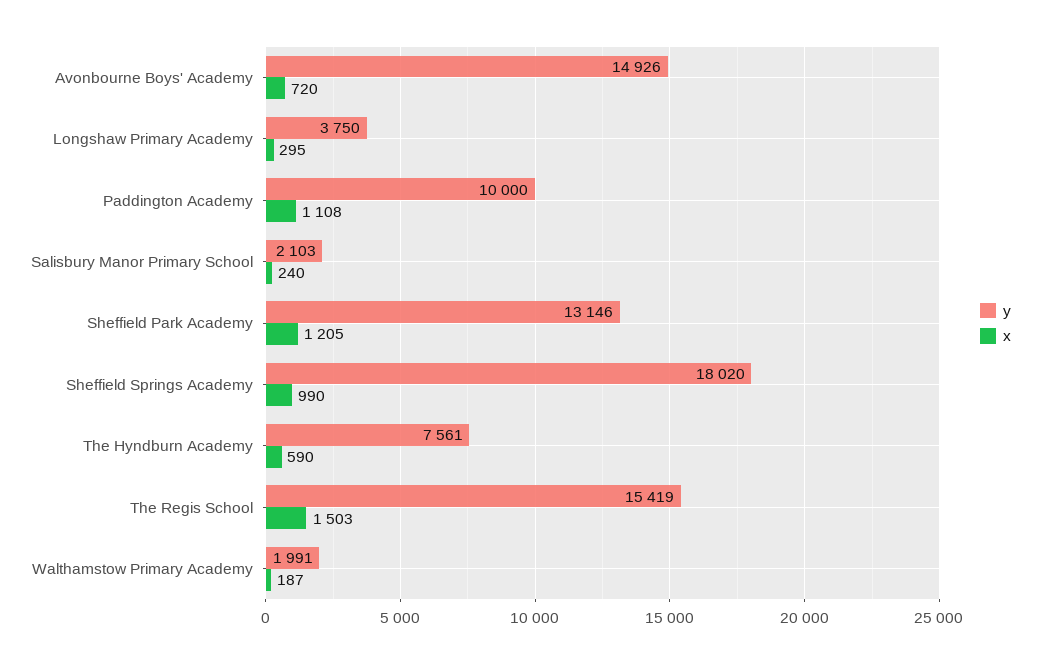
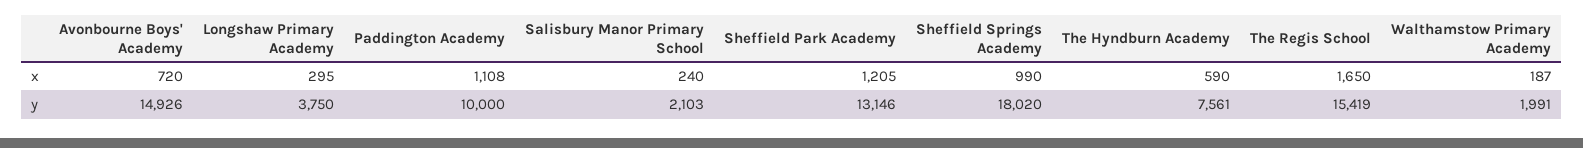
  {
    "y": {
      "Avonbourne Boys' Academy": 14926,
      "Longshaw Primary Academy": 3750,
      "Paddington Academy": 10000,
      "Salisbury Manor Primary School": 2103,
      "Sheffield Park Academy": 13146,
      "Sheffield Springs Academy": 18020,
      "The Hyndburn Academy": 7561,
      "The Regis School": 15419,
      "Walthamstow Primary Academy": 1991
    },
    "x": {
      "Avonbourne Boys' Academy": 720,
      "Longshaw Primary Academy": 295,
      "Paddington Academy": 1108,
      "Salisbury Manor Primary School": 240,
      "Sheffield Park Academy": 1205,
      "Sheffield Springs Academy": 990,
      "The Hyndburn Academy": 590,
-     "The Regis School": 1503,
+     "The Regis School": 1650,
      "Walthamstow Primary Academy": 187
    }
  }

